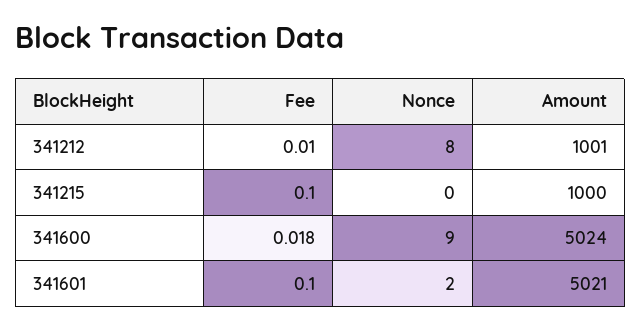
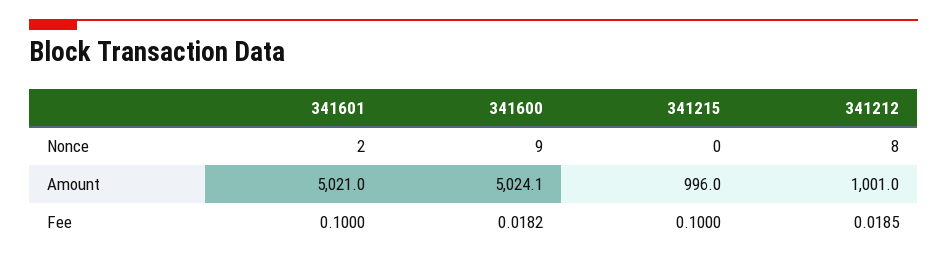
  {
    "Fee": {
-     "341212": 0.01,
+     "341212": 0.0185,
      "341215": 0.1,
      "341600": 0.0182,
      "341601": 0.1
    },
    "Nonce": {
      "341212": 8,
      "341215": 0,
      "341600": 9,
      "341601": 2
    },
    "Amount": {
      "341212": 1001,
-     "341215": 1000,
+     "341215": 996,
      "341600": 5024.1,
      "341601": 5021
    }
  }

